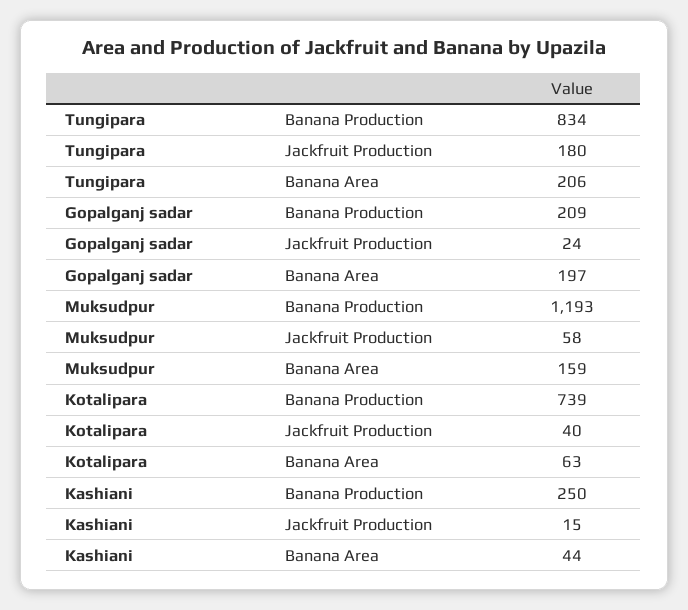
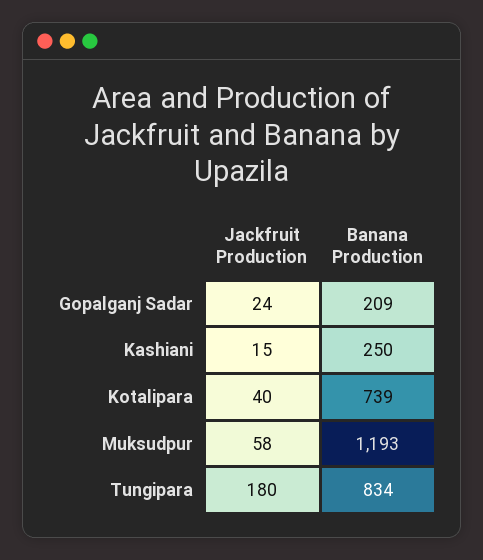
  {
    "Tungipara": {
      "Banana Production": 834,
-     "Jackfruit Production": 180,
+     "Jackfruit Production": 180
-     "Banana Area": 206
    },
    "Gopalganj sadar": {
      "Banana Production": 209,
-     "Jackfruit Production": 24,
+     "Jackfruit Production": 24
-     "Banana Area": 197
    },
    "Muksudpur": {
      "Banana Production": 1193,
-     "Jackfruit Production": 58,
+     "Jackfruit Production": 58
-     "Banana Area": 159
    },
    "Kotalipara": {
      "Banana Production": 739,
-     "Jackfruit Production": 40,
+     "Jackfruit Production": 40
-     "Banana Area": 63
    },
    "Kashiani": {
      "Banana Production": 250,
-     "Jackfruit Production": 15,
+     "Jackfruit Production": 15
-     "Banana Area": 44
    }
  }

